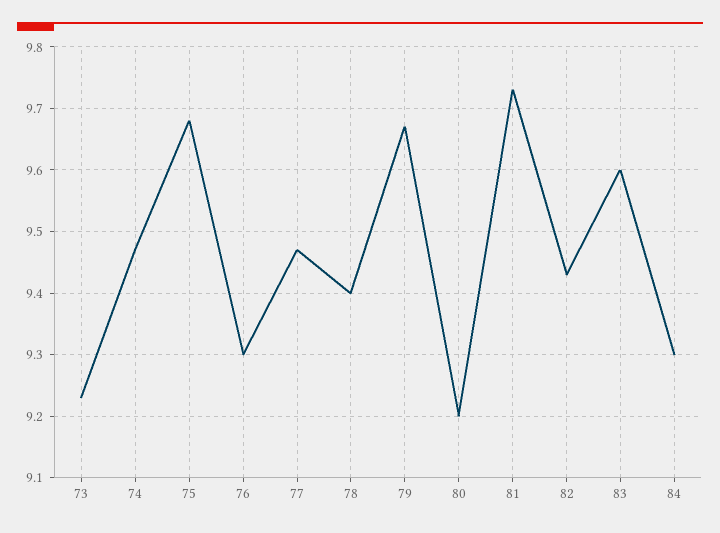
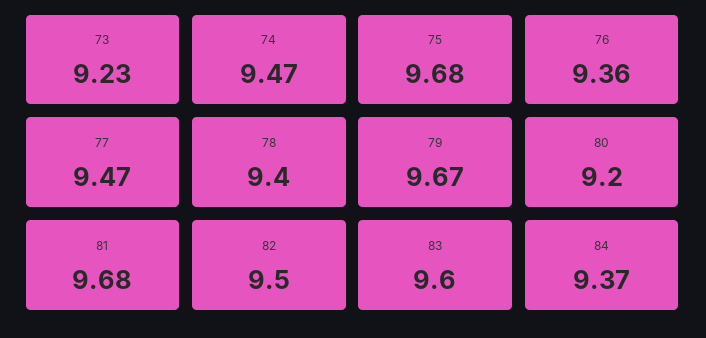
  {
    "73": 9.23,
    "74": 9.47,
    "75": 9.68,
-   "76": 9.3,
+   "76": 9.36,
    "77": 9.47,
    "78": 9.4,
    "79": 9.67,
    "80": 9.2,
-   "81": 9.73,
+   "81": 9.68,
-   "82": 9.43,
+   "82": 9.5,
    "83": 9.6,
-   "84": 9.3
+   "84": 9.37
  }

